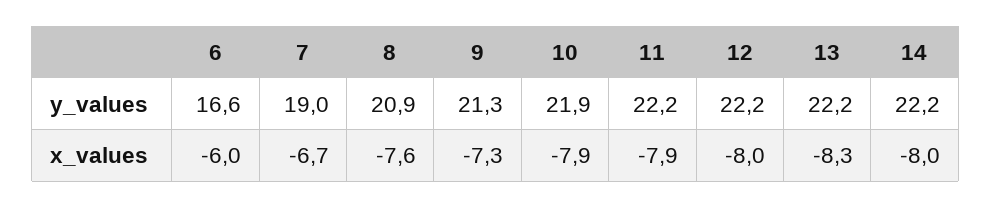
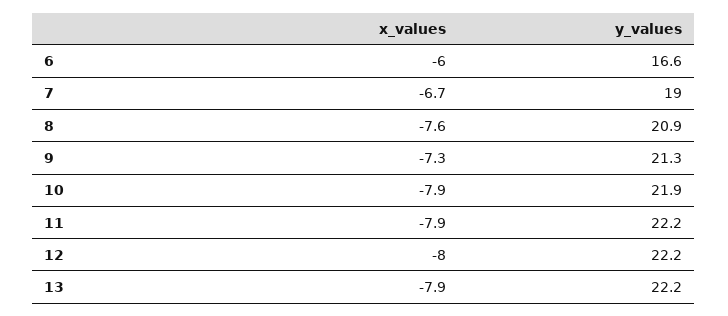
  {
    "6": {
      "y_values": 16.6,
      "x_values": -6
    },
    "7": {
      "y_values": 19,
      "x_values": -6.7
    },
    "8": {
      "y_values": 20.9,
      "x_values": -7.6
    },
    "9": {
      "y_values": 21.3,
      "x_values": -7.3
    },
    "10": {
      "y_values": 21.9,
      "x_values": -7.9
    },
    "11": {
      "y_values": 22.2,
      "x_values": -7.9
    },
    "12": {
      "y_values": 22.2,
      "x_values": -8
    },
    "13": {
      "y_values": 22.2,
-     "x_values": -8.3
+     "x_values": -7.9
-   },
+   }
-   "14": {
-     "y_values": 22.2,
-     "x_values": -8
-   }
  }

